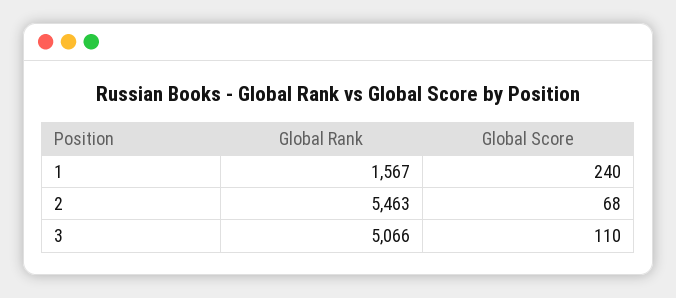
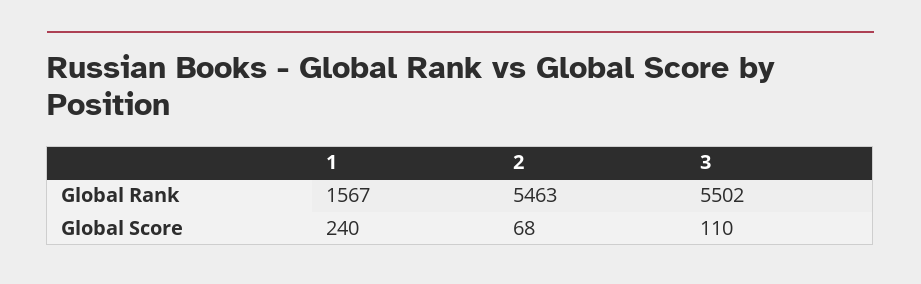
  {
    "Global Rank": {
      "1": 1567,
      "2": 5463,
-     "3": 5066
+     "3": 5502
    },
    "Global Score": {
      "1": 240,
      "2": 68,
      "3": 110
    }
  }

